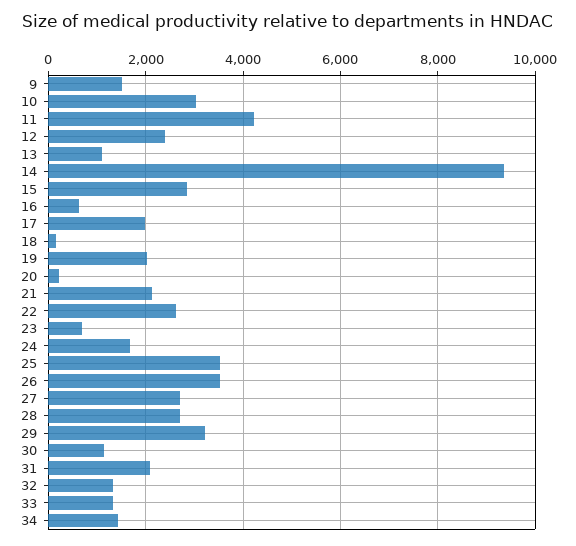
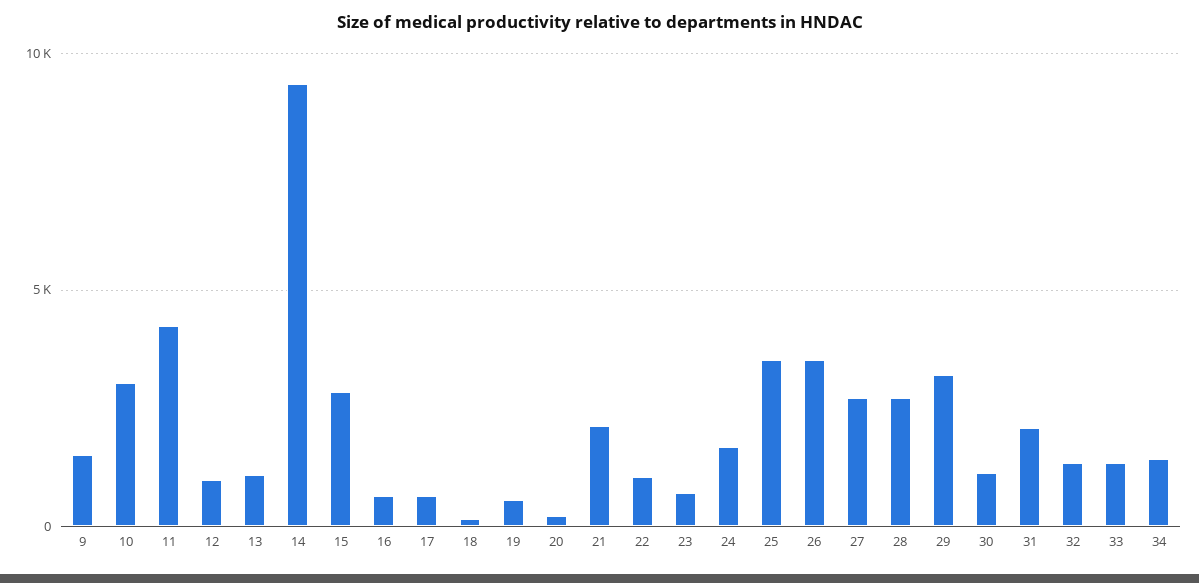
  {
    "9": 1600,
    "10": 3000,
    "11": 4200,
-   "12": 2400,
+   "12": 1000,
    "13": 1000,
    "14": 9400,
    "15": 2800,
    "16": 600,
-   "17": 2000,
+   "17": 500,
    "18": 200,
-   "19": 2000,
+   "19": 500,
    "20": 200,
    "21": 2200,
-   "22": 2600,
+   "22": 1000,
    "23": 800,
    "24": 1600,
    "25": 3600,
    "26": 3600,
    "27": 2800,
    "28": 2800,
    "29": 3200,
    "30": 1200,
    "31": 2000,
    "32": 1400,
    "33": 1400,
    "34": 1400
  }

